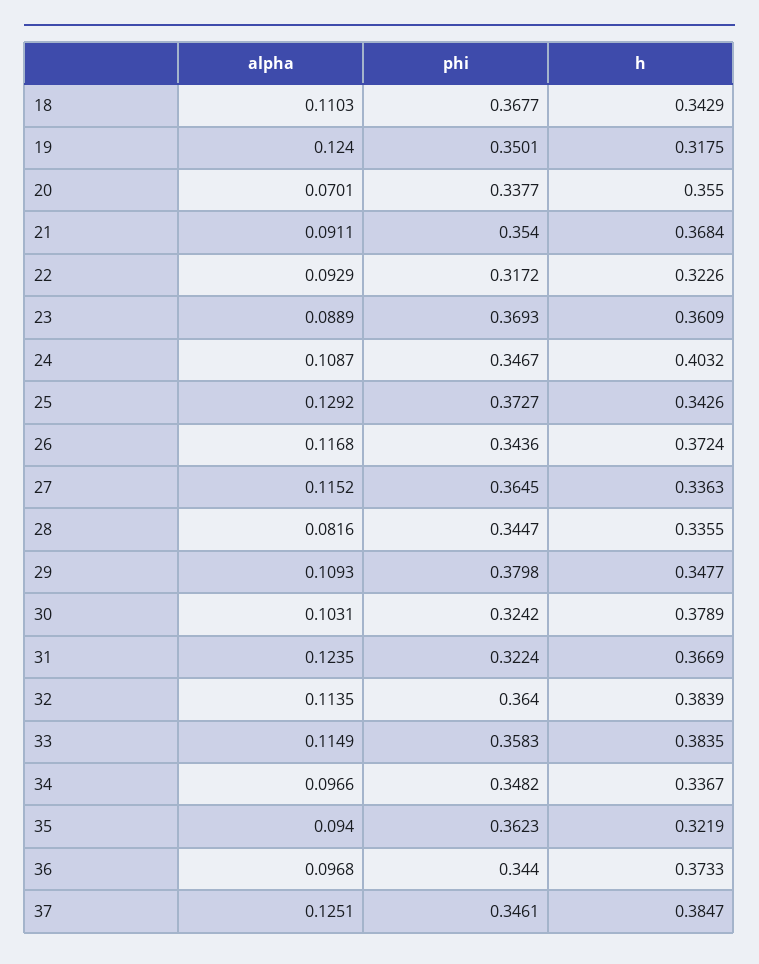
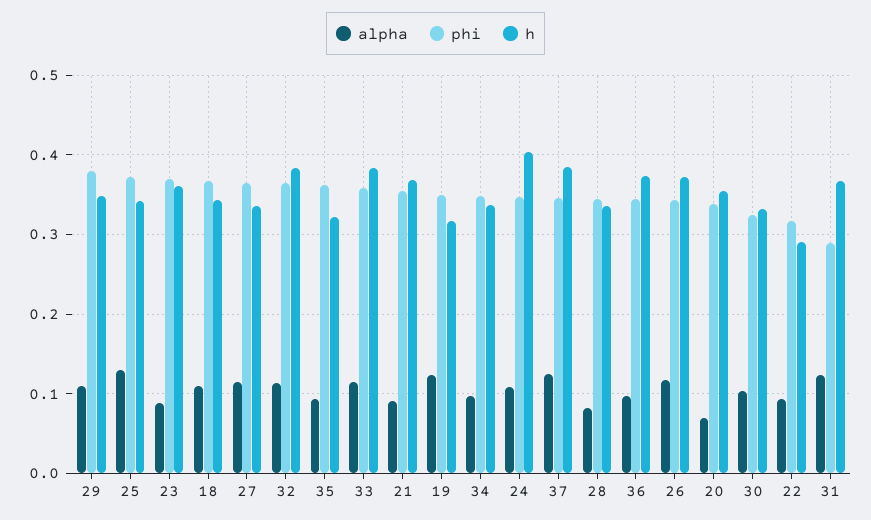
  {
    "alpha": {
      "18": 0.1103,
      "19": 0.124,
      "20": 0.0701,
      "21": 0.0911,
      "22": 0.0929,
      "23": 0.0889,
      "24": 0.1087,
      "25": 0.1292,
      "26": 0.1168,
      "27": 0.1152,
      "28": 0.0816,
      "29": 0.1093,
      "30": 0.1031,
      "31": 0.1235,
      "32": 0.1135,
      "33": 0.1149,
      "34": 0.0966,
      "35": 0.094,
      "36": 0.0968,
      "37": 0.1251
    },
    "phi": {
      "18": 0.3677,
      "19": 0.3501,
      "20": 0.3377,
      "21": 0.354,
      "22": 0.3172,
      "23": 0.3693,
      "24": 0.3467,
      "25": 0.3727,
      "26": 0.3436,
      "27": 0.3645,
      "28": 0.3447,
      "29": 0.3798,
      "30": 0.3242,
-     "31": 0.3224,
+     "31": 0.29,
      "32": 0.364,
      "33": 0.3583,
      "34": 0.3482,
      "35": 0.3623,
      "36": 0.344,
      "37": 0.3461
    },
    "h": {
      "18": 0.3429,
      "19": 0.3175,
      "20": 0.355,
      "21": 0.3684,
-     "22": 0.3226,
+     "22": 0.29,
      "23": 0.3609,
      "24": 0.4032,
      "25": 0.3426,
      "26": 0.3724,
      "27": 0.3363,
      "28": 0.3355,
      "29": 0.3477,
-     "30": 0.3789,
+     "30": 0.33,
      "31": 0.3669,
      "32": 0.3839,
      "33": 0.3835,
      "34": 0.3367,
      "35": 0.3219,
      "36": 0.3733,
      "37": 0.3847
    }
  }

